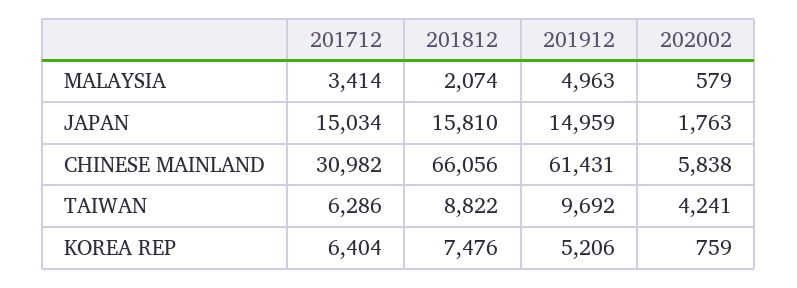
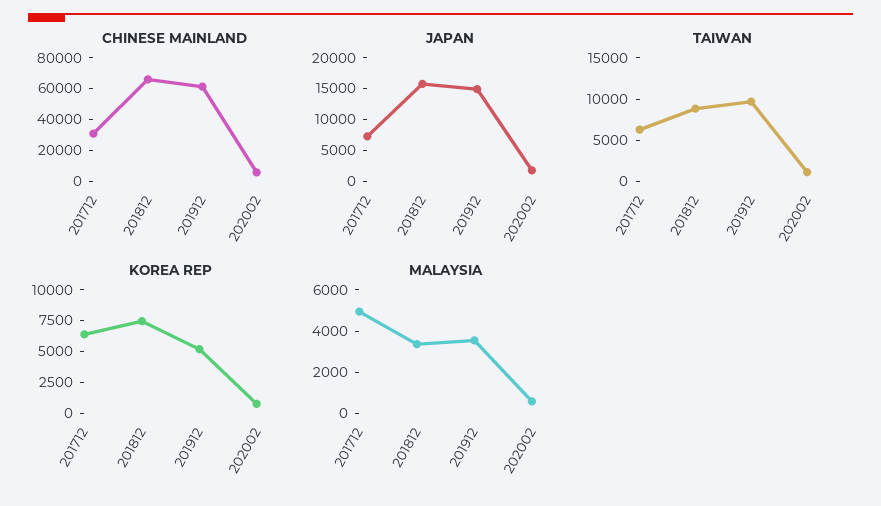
  {
    "MALAYSIA": {
-     "201712": 3414,
+     "201712": 5000,
-     "201812": 2074,
+     "201812": 3500,
-     "201912": 4963,
+     "201912": 3500,
      "202002": 579
    },
    "JAPAN": {
-     "201712": 15034,
+     "201712": 7500,
      "201812": 15810,
      "201912": 14959,
      "202002": 1763
    },
    "CHINESE MAINLAND": {
      "201712": 30982,
      "201812": 66056,
      "201912": 61431,
      "202002": 5838
    },
    "TAIWAN": {
      "201712": 6286,
      "201812": 8822,
      "201912": 9692,
-     "202002": 4241
+     "202002": 1000
    },
    "KOREA REP": {
      "201712": 6404,
      "201812": 7476,
      "201912": 5206,
      "202002": 759
    }
  }

